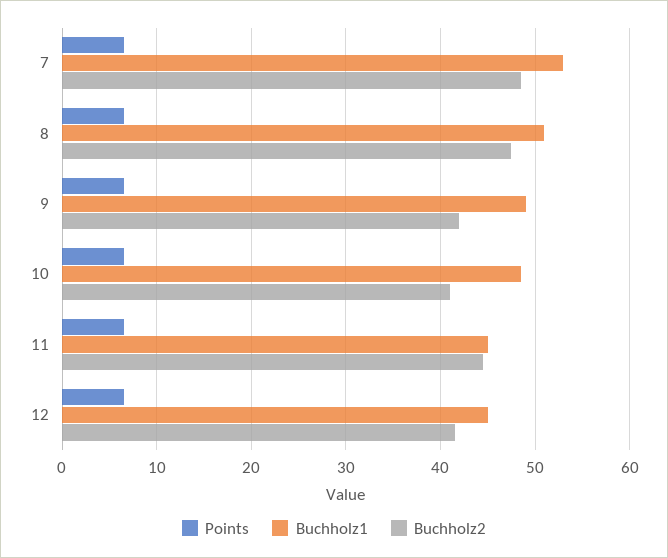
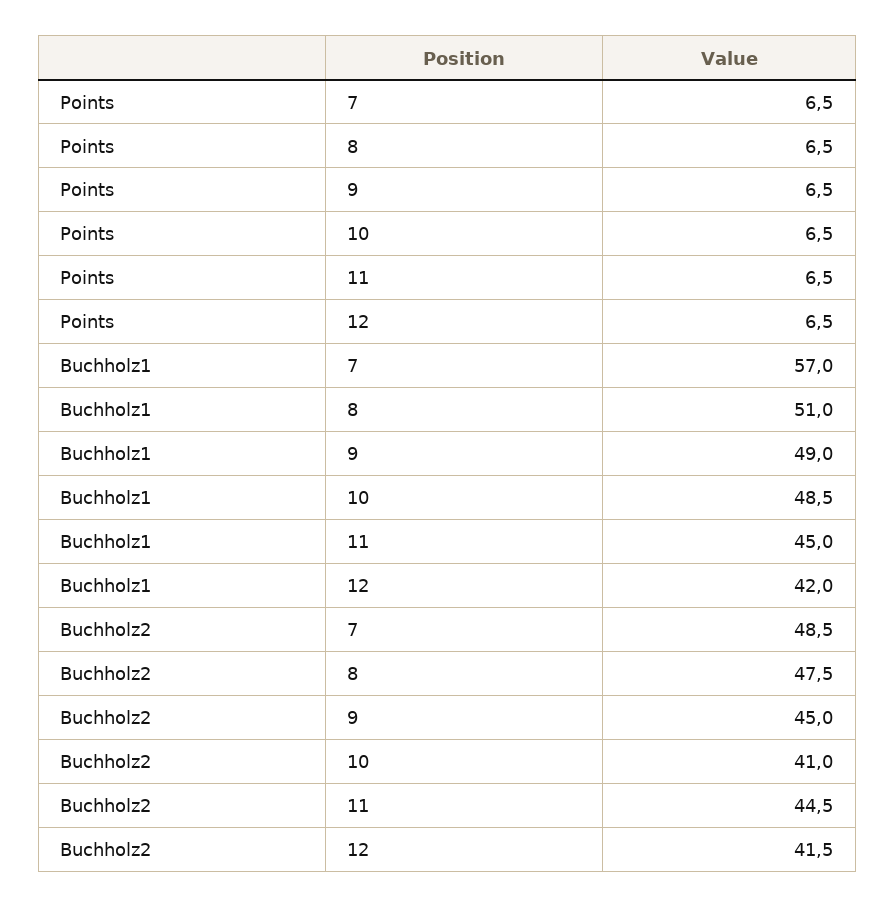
  {
    "Points": {
      "7": 6.5,
      "8": 6.5,
      "9": 6.5,
      "10": 6.5,
      "11": 6.5,
      "12": 6.5
    },
    "Buchholz1": {
-     "7": 53,
+     "7": 57,
      "8": 51,
      "9": 49,
      "10": 48.5,
      "11": 45,
-     "12": 45
+     "12": 42
    },
    "Buchholz2": {
      "7": 48.5,
      "8": 47.5,
-     "9": 42,
+     "9": 45,
      "10": 41,
      "11": 44.5,
      "12": 41.5
    }
  }

